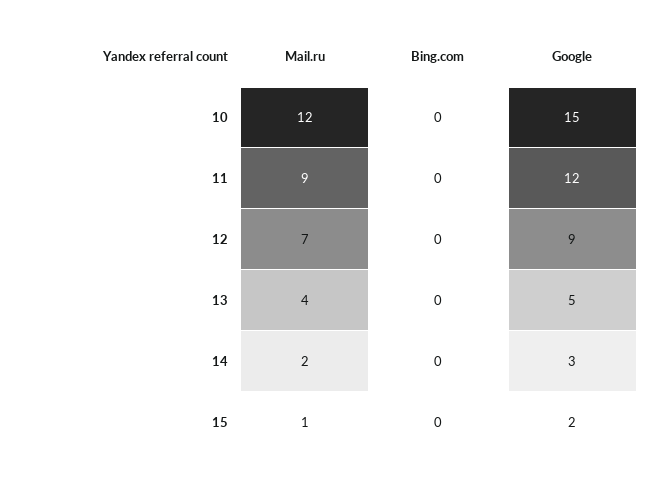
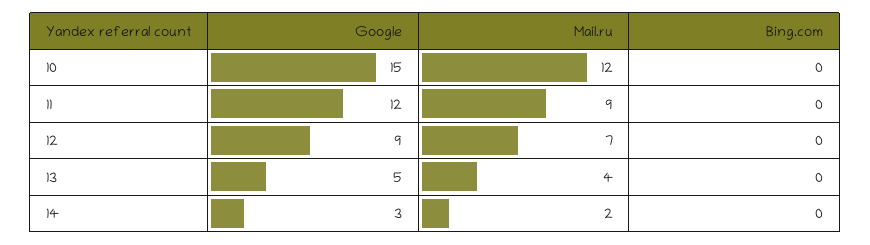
  {
    "Mail.ru": {
      "10": 12,
      "11": 9,
      "12": 7,
      "13": 4,
-     "14": 2,
+     "14": 2
-     "15": 1
    },
    "Bing.com": {
      "10": 0,
      "11": 0,
      "12": 0,
      "13": 0,
-     "14": 0,
+     "14": 0
-     "15": 0
    },
    "Google": {
      "10": 15,
      "11": 12,
      "12": 9,
      "13": 5,
-     "14": 3,
+     "14": 3
-     "15": 2
    }
  }

